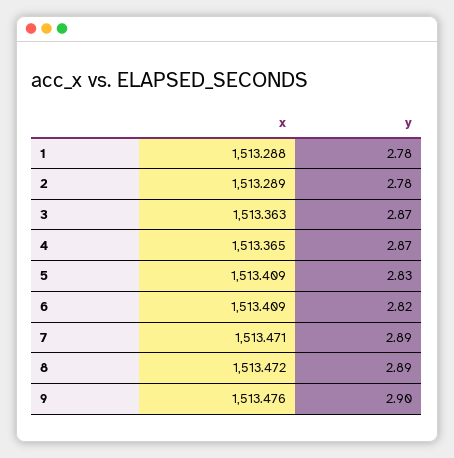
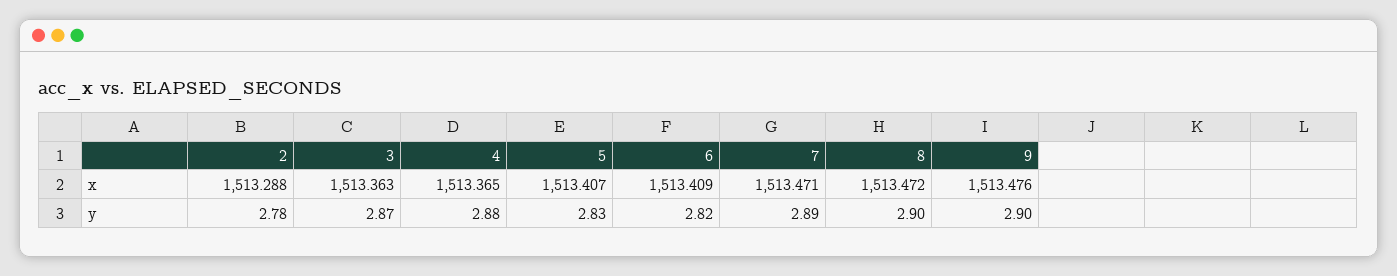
  {
    "x": {
-     "1": 1513.288,
-     "2": 1513.289,
+     "2": 1513.288,
      "3": 1513.363,
      "4": 1513.365,
-     "5": 1513.409,
+     "5": 1513.407,
      "6": 1513.409,
      "7": 1513.471,
      "8": 1513.472,
      "9": 1513.476
    },
    "y": {
-     "1": 2.78,
      "2": 2.78,
      "3": 2.87,
-     "4": 2.87,
+     "4": 2.88,
      "5": 2.83,
      "6": 2.82,
      "7": 2.89,
-     "8": 2.89,
+     "8": 2.9,
      "9": 2.9
    }
  }

